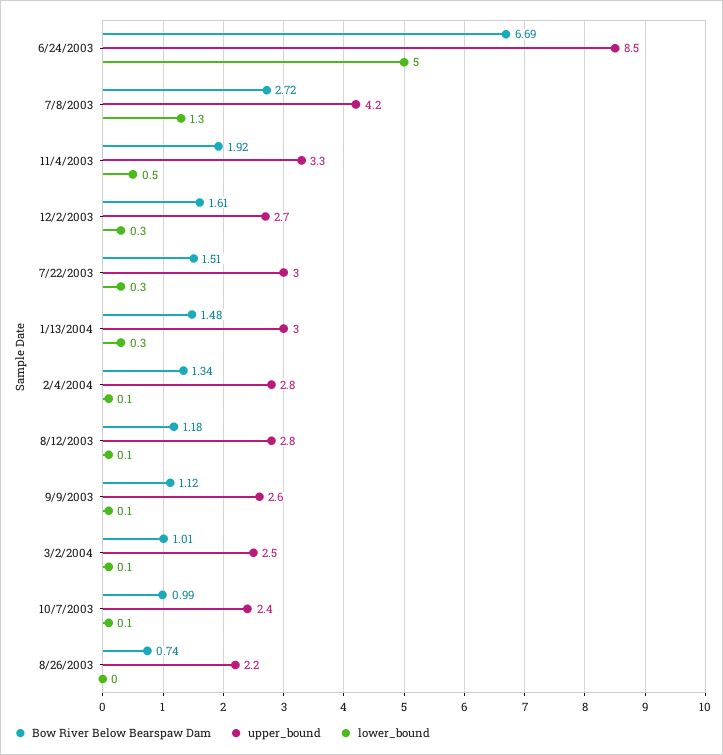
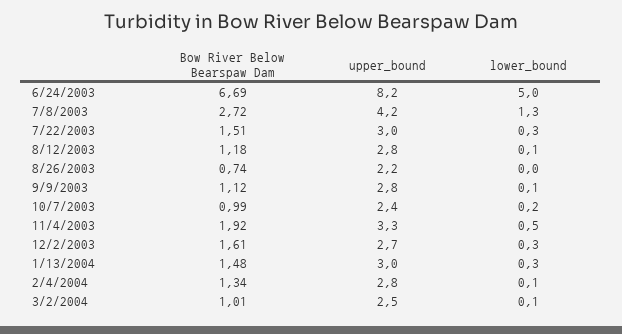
  {
    "Bow River Below Bearspaw Dam": {
      "6/24/2003": 6.69,
      "7/8/2003": 2.72,
      "11/4/2003": 1.92,
      "12/2/2003": 1.61,
      "7/22/2003": 1.51,
      "1/13/2004": 1.48,
      "2/4/2004": 1.34,
      "8/12/2003": 1.18,
      "9/9/2003": 1.12,
      "3/2/2004": 1.01,
      "10/7/2003": 0.99,
      "8/26/2003": 0.74
    },
    "upper_bound": {
-     "6/24/2003": 8.5,
+     "6/24/2003": 8.2,
      "7/8/2003": 4.2,
      "11/4/2003": 3.3,
      "12/2/2003": 2.7,
      "7/22/2003": 3,
      "1/13/2004": 3,
      "2/4/2004": 2.8,
      "8/12/2003": 2.8,
-     "9/9/2003": 2.6,
+     "9/9/2003": 2.8,
      "3/2/2004": 2.5,
      "10/7/2003": 2.4,
      "8/26/2003": 2.2
    },
    "lower_bound": {
      "6/24/2003": 5,
      "7/8/2003": 1.3,
      "11/4/2003": 0.5,
      "12/2/2003": 0.3,
      "7/22/2003": 0.3,
      "1/13/2004": 0.3,
      "2/4/2004": 0.1,
      "8/12/2003": 0.1,
      "9/9/2003": 0.1,
      "3/2/2004": 0.1,
-     "10/7/2003": 0.1,
+     "10/7/2003": 0.2,
      "8/26/2003": 0
    }
  }

